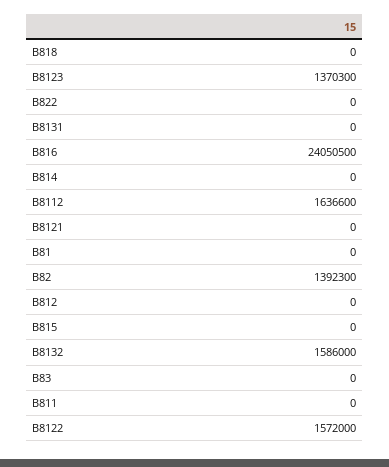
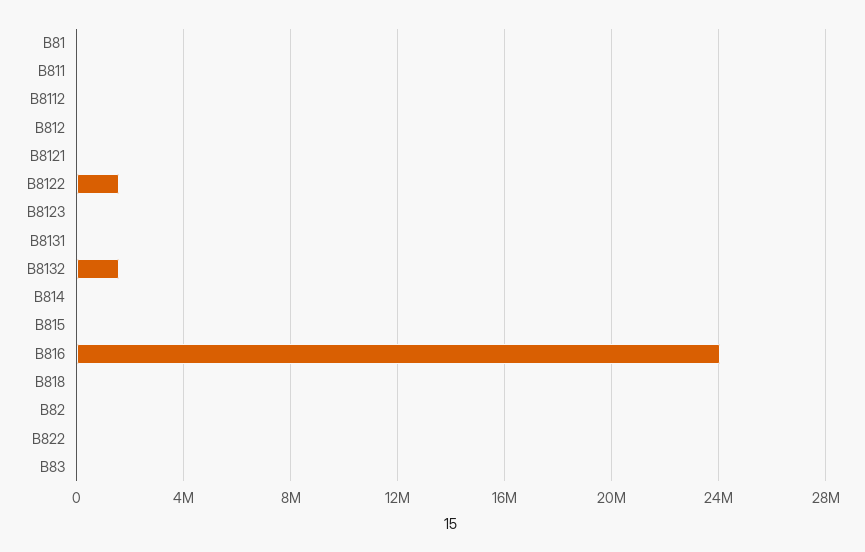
  {
    "B818": 0,
-   "B8123": 1370300,
+   "B8123": 0,
    "B822": 0,
    "B8131": 0,
    "B816": 24050500,
    "B814": 0,
-   "B8112": 1636600,
+   "B8112": 0,
    "B8121": 0,
    "B81": 0,
-   "B82": 1392300,
+   "B82": 0,
    "B812": 0,
    "B815": 0,
    "B8132": 1586000,
    "B83": 0,
    "B811": 0,
    "B8122": 1572000
  }

